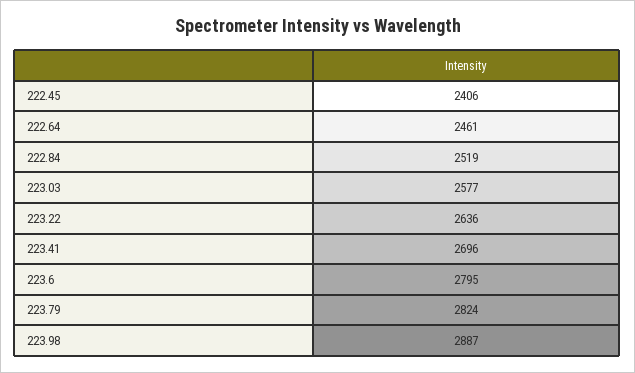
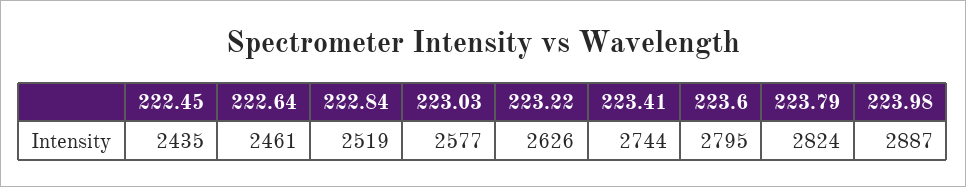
  {
-   "222.45": 2406,
+   "222.45": 2435,
    "222.64": 2461,
    "222.84": 2519,
    "223.03": 2577,
-   "223.22": 2636,
+   "223.22": 2626,
-   "223.41": 2696,
+   "223.41": 2744,
    "223.6": 2795,
    "223.79": 2824,
    "223.98": 2887
  }

